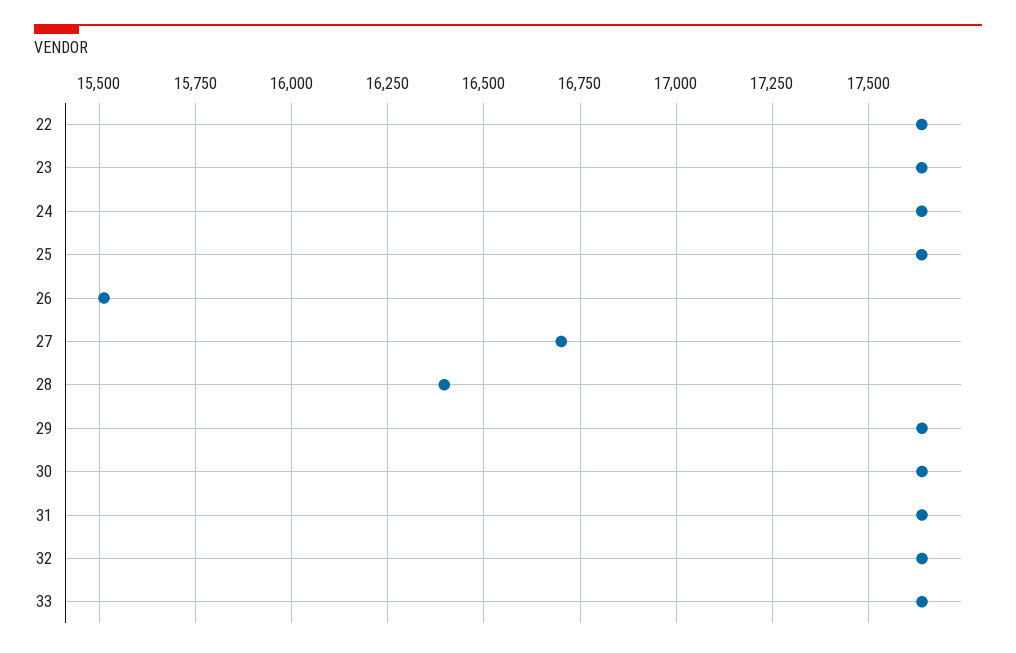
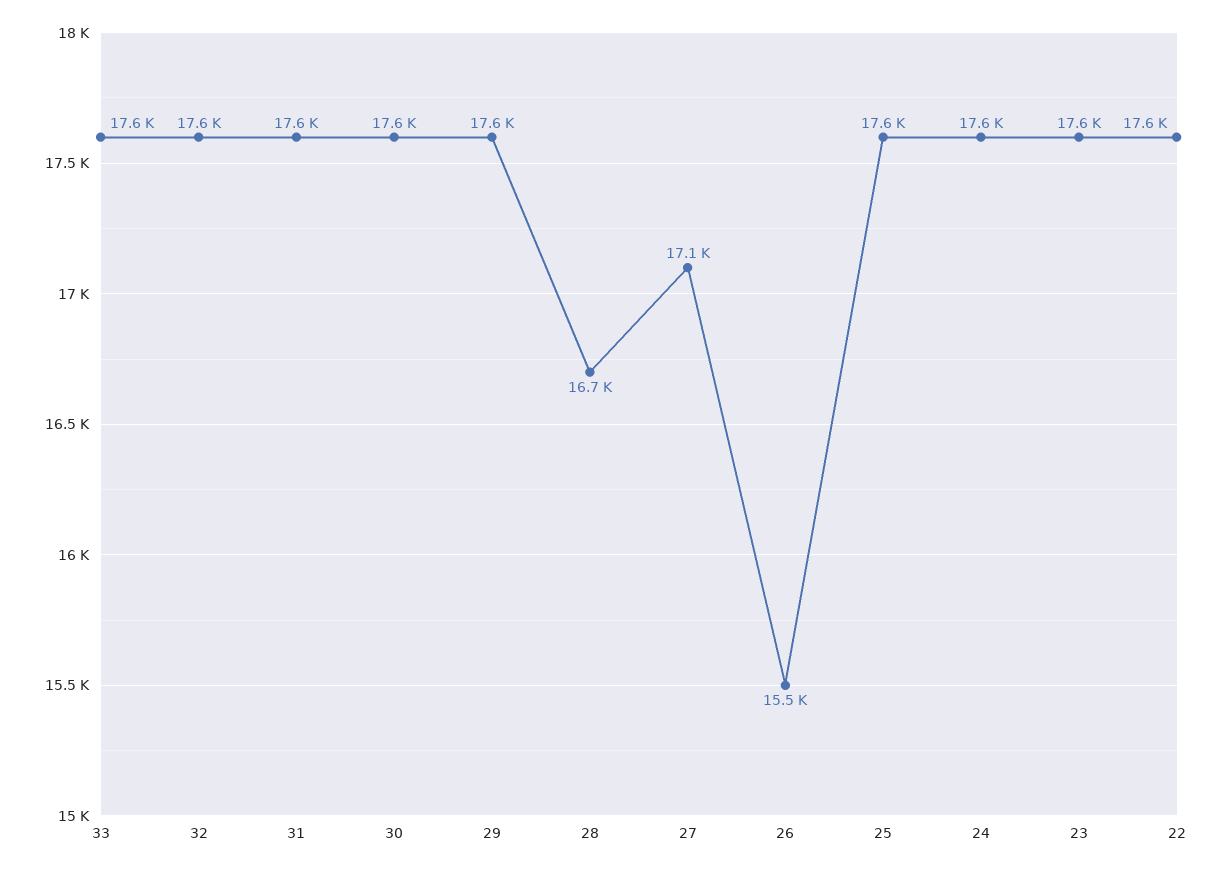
  {
    "22": 17600,
    "23": 17600,
    "24": 17600,
    "25": 17600,
    "26": 15500,
-   "27": 16700,
+   "27": 17100,
-   "28": 16400,
+   "28": 16700,
    "29": 17600,
    "30": 17600,
    "31": 17600,
    "32": 17600,
    "33": 17600
  }

